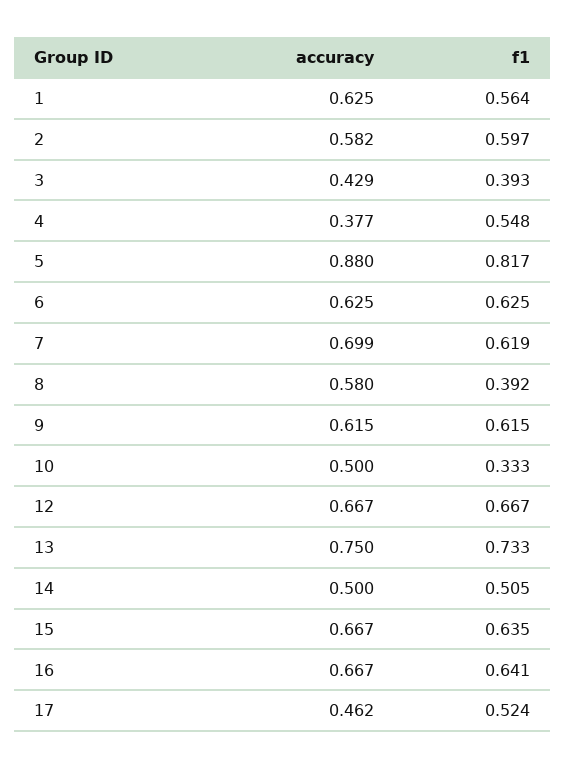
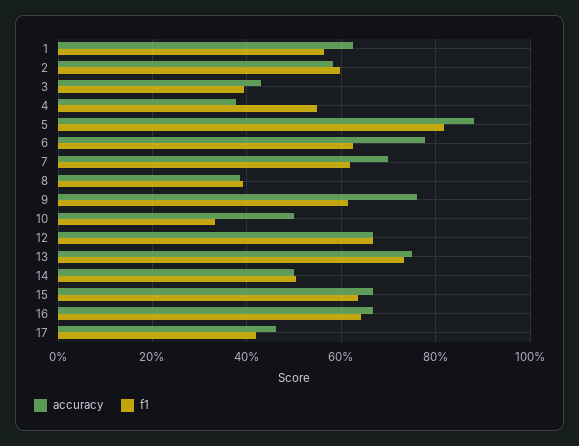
  {
    "accuracy": {
      "1": 0.625,
      "2": 0.582,
      "3": 0.429,
      "4": 0.377,
      "5": 0.88,
-     "6": 0.625,
+     "6": 0.78,
      "7": 0.699,
-     "8": 0.58,
+     "8": 0.38,
-     "9": 0.615,
+     "9": 0.76,
      "10": 0.5,
      "12": 0.667,
      "13": 0.75,
      "14": 0.5,
      "15": 0.667,
      "16": 0.667,
      "17": 0.462
    },
    "f1": {
      "1": 0.564,
      "2": 0.597,
      "3": 0.393,
      "4": 0.548,
      "5": 0.817,
      "6": 0.625,
      "7": 0.619,
      "8": 0.392,
      "9": 0.615,
      "10": 0.333,
      "12": 0.667,
      "13": 0.733,
      "14": 0.505,
      "15": 0.635,
      "16": 0.641,
-     "17": 0.524
+     "17": 0.42
    }
  }

